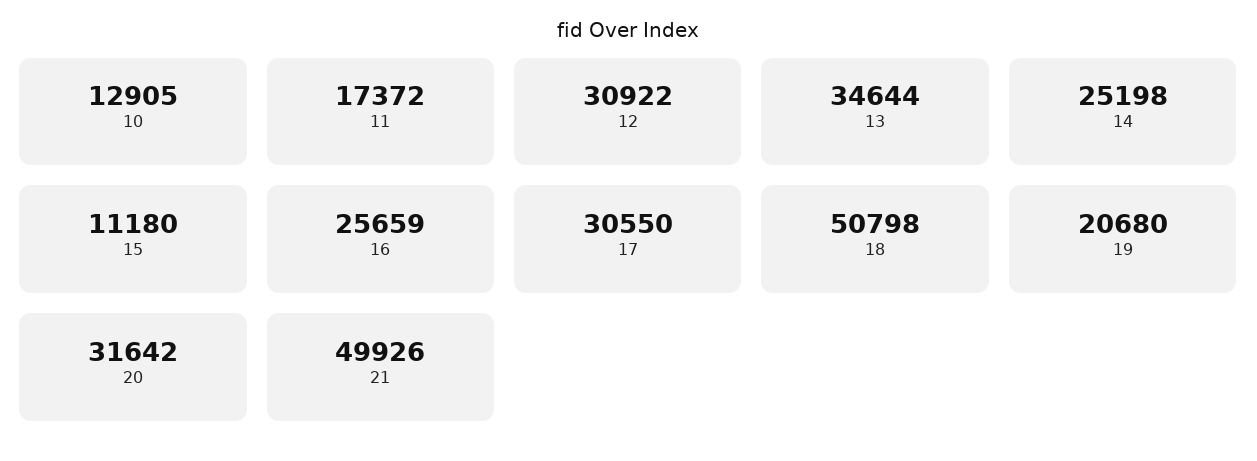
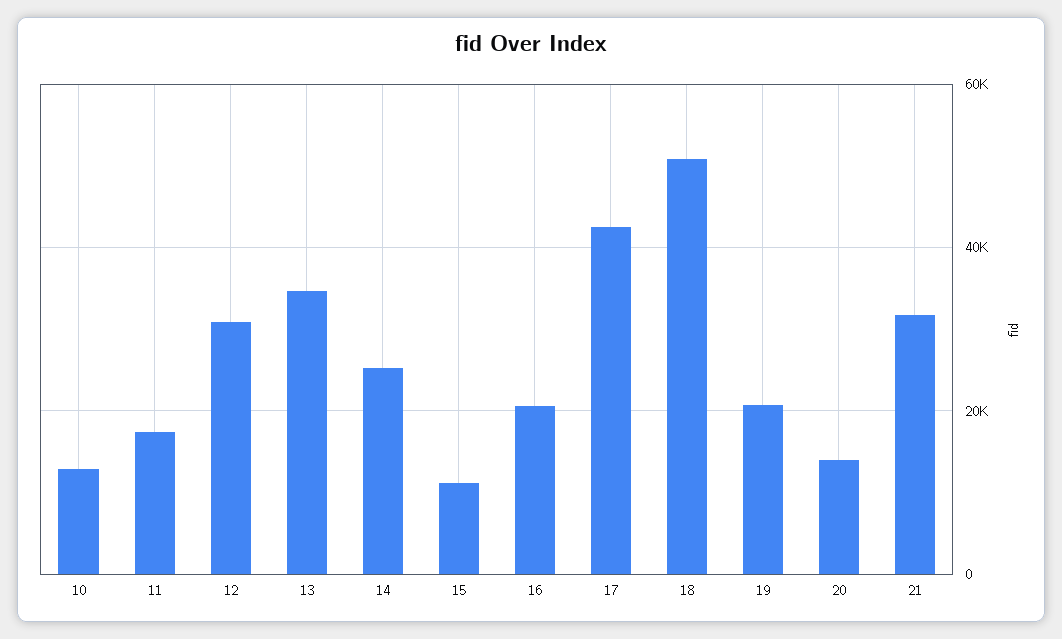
  {
    "10": 12905,
    "11": 17372,
    "12": 30922,
    "13": 34644,
    "14": 25198,
    "15": 11180,
-   "16": 25659,
+   "16": 20000,
-   "17": 30550,
+   "17": 42000,
    "18": 50798,
    "19": 20680,
-   "20": 31642,
+   "20": 14000,
-   "21": 49926
+   "21": 32000
  }

